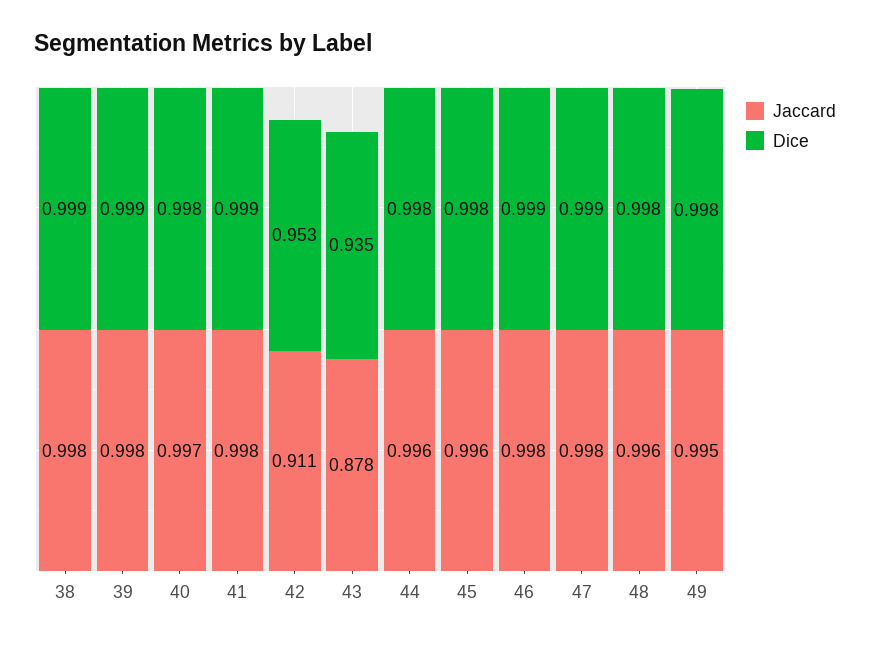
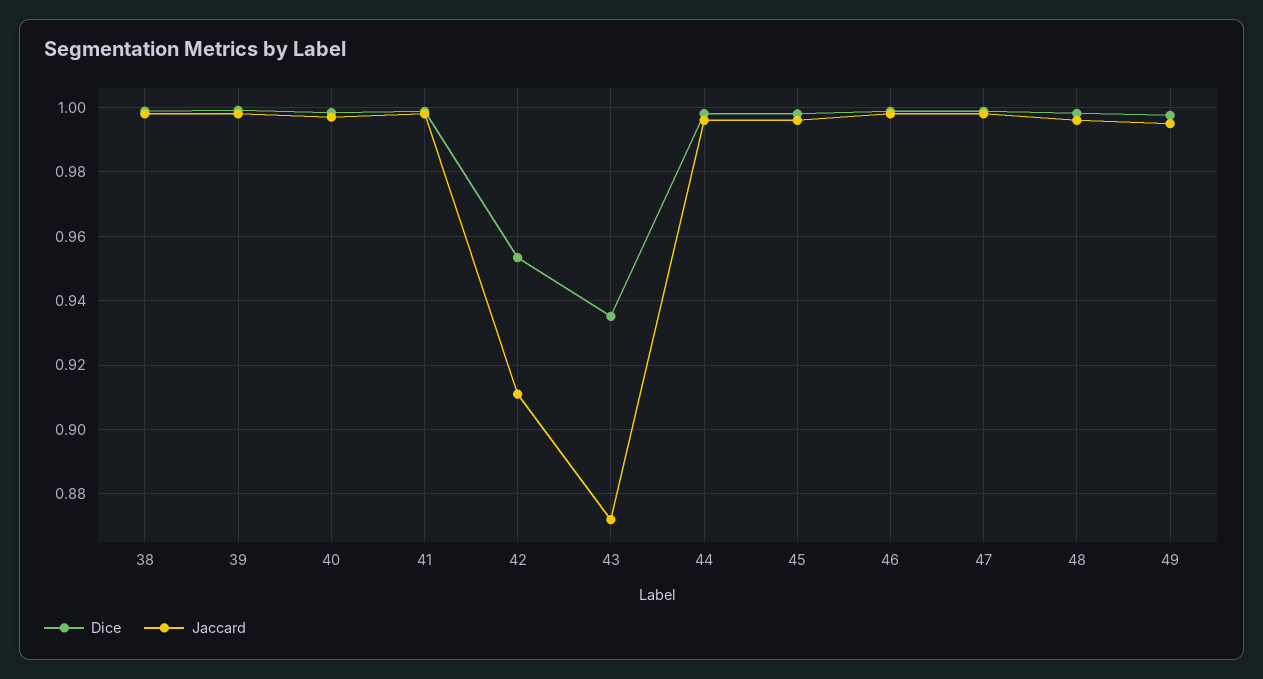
  {
    "Jaccard": {
      "38": 0.998,
      "39": 0.998,
      "40": 0.997,
      "41": 0.998,
      "42": 0.911,
-     "43": 0.878,
+     "43": 0.872,
      "44": 0.996,
      "45": 0.996,
      "46": 0.998,
      "47": 0.998,
      "48": 0.996,
      "49": 0.995
    },
    "Dice": {
      "38": 0.999,
      "39": 0.999,
      "40": 0.998,
      "41": 0.999,
      "42": 0.953,
      "43": 0.935,
      "44": 0.998,
      "45": 0.998,
      "46": 0.999,
      "47": 0.999,
      "48": 0.998,
      "49": 0.998
    }
  }

